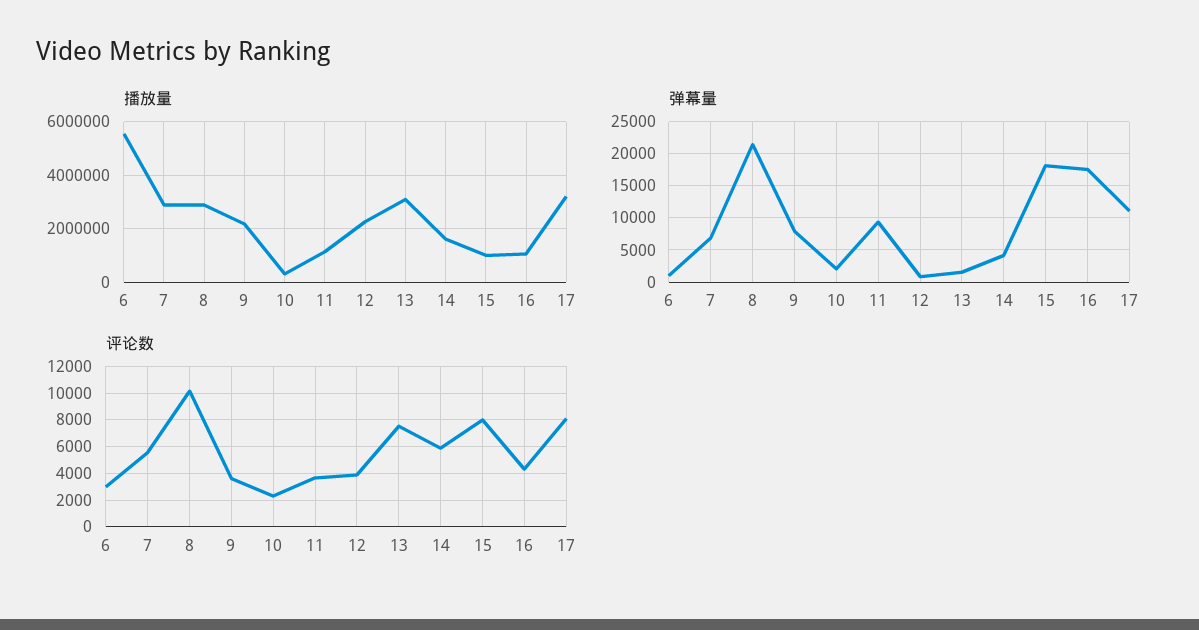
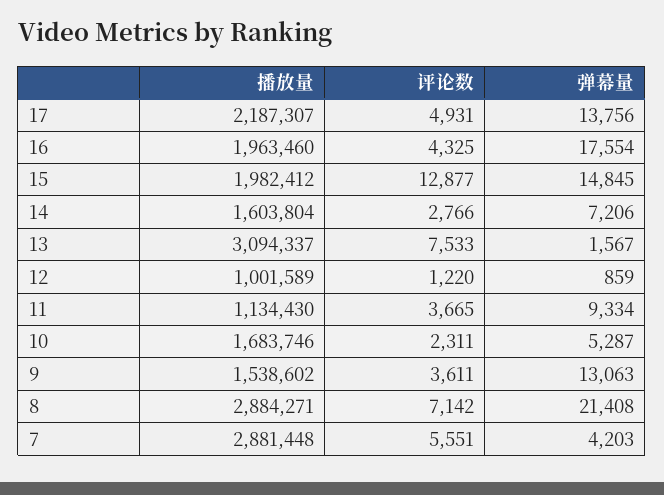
  {
    "播放量": {
-     "6": 5500000,
      "7": 2881448,
      "8": 2884271,
-     "9": 2250000,
+     "9": 1538602,
-     "10": 250000,
+     "10": 1683746,
      "11": 1134430,
-     "12": 2250000,
+     "12": 1001589,
      "13": 3094337,
      "14": 1603804,
-     "15": 1000000,
+     "15": 1982412,
-     "16": 1000000,
+     "16": 1963460,
-     "17": 3250000
+     "17": 2187307
    },
    "弹幕量": {
-     "6": 1000,
-     "7": 7000,
+     "7": 4203,
      "8": 21408,
-     "9": 8000,
+     "9": 13063,
-     "10": 2000,
+     "10": 5287,
      "11": 9334,
      "12": 859,
      "13": 1567,
-     "14": 4000,
+     "14": 7206,
-     "15": 18000,
+     "15": 14845,
      "16": 17554,
-     "17": 11000
+     "17": 13756
    },
    "评论数": {
-     "6": 3000,
      "7": 5551,
-     "8": 10000,
+     "8": 7142,
      "9": 3611,
      "10": 2311,
      "11": 3665,
-     "12": 4000,
+     "12": 1220,
      "13": 7533,
-     "14": 6000,
+     "14": 2766,
-     "15": 8000,
+     "15": 12877,
      "16": 4325,
-     "17": 8000
+     "17": 4931
    }
  }

